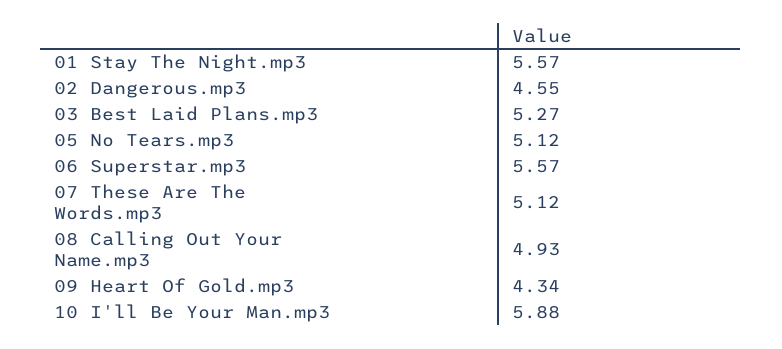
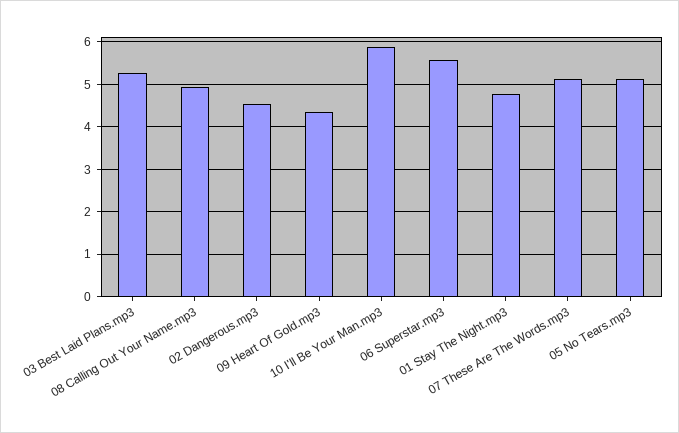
  {
-   "01 Stay The Night.mp3": 5.57,
+   "01 Stay The Night.mp3": 4.8,
    "02 Dangerous.mp3": 4.55,
    "03 Best Laid Plans.mp3": 5.27,
    "05 No Tears.mp3": 5.12,
    "06 Superstar.mp3": 5.57,
    "07 These Are The Words.mp3": 5.12,
    "08 Calling Out Your Name.mp3": 4.93,
    "09 Heart Of Gold.mp3": 4.34,
    "10 I'll Be Your Man.mp3": 5.88
  }

